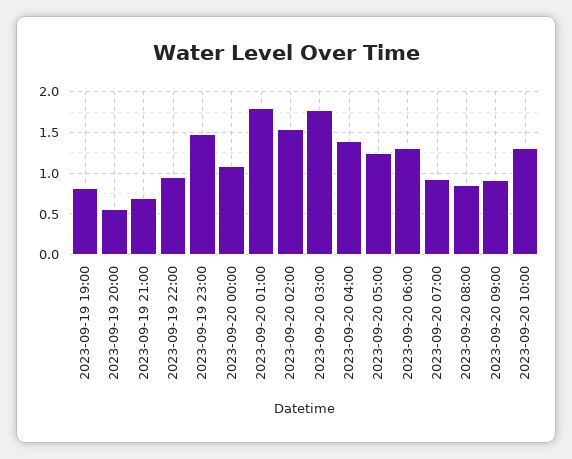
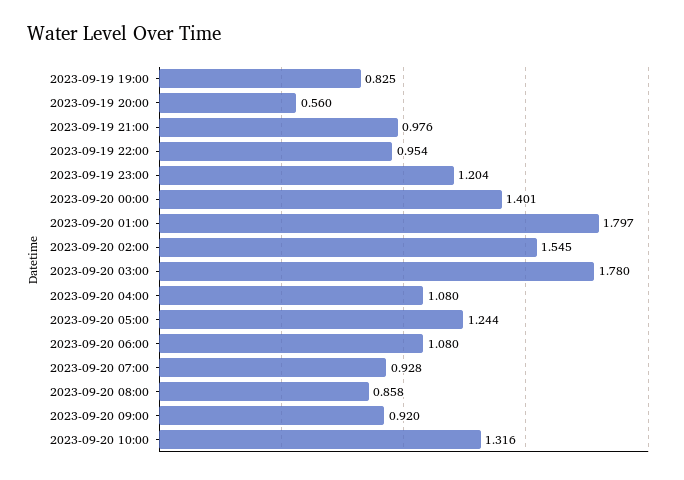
  {
    "2023-09-19 19:00": 0.825,
    "2023-09-19 20:00": 0.56,
-   "2023-09-19 21:00": 0.7,
+   "2023-09-19 21:00": 0.976,
    "2023-09-19 22:00": 0.954,
-   "2023-09-19 23:00": 1.5,
+   "2023-09-19 23:00": 1.204,
-   "2023-09-20 00:00": 1.1,
+   "2023-09-20 00:00": 1.401,
    "2023-09-20 01:00": 1.797,
    "2023-09-20 02:00": 1.545,
    "2023-09-20 03:00": 1.78,
-   "2023-09-20 04:00": 1.4,
+   "2023-09-20 04:00": 1.08,
    "2023-09-20 05:00": 1.244,
-   "2023-09-20 06:00": 1.3,
+   "2023-09-20 06:00": 1.08,
    "2023-09-20 07:00": 0.928,
    "2023-09-20 08:00": 0.858,
    "2023-09-20 09:00": 0.92,
    "2023-09-20 10:00": 1.316
  }

